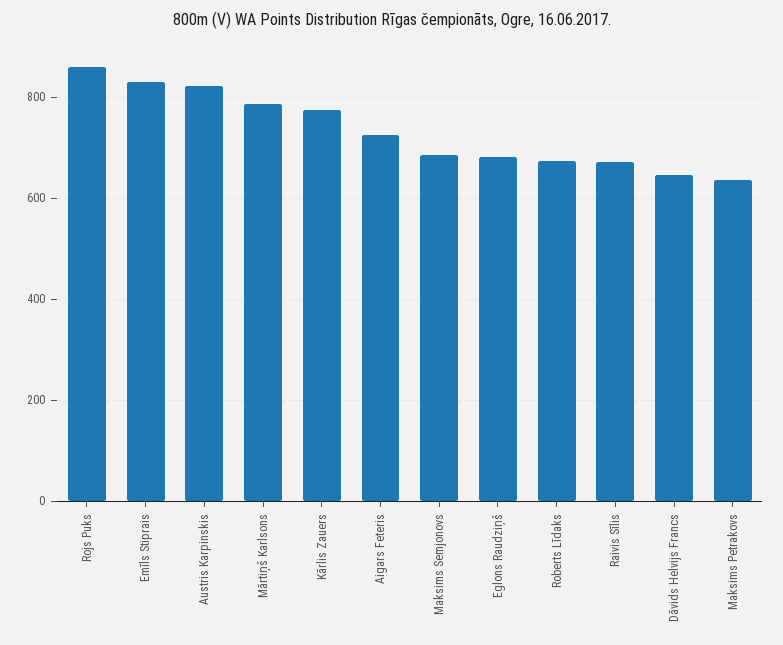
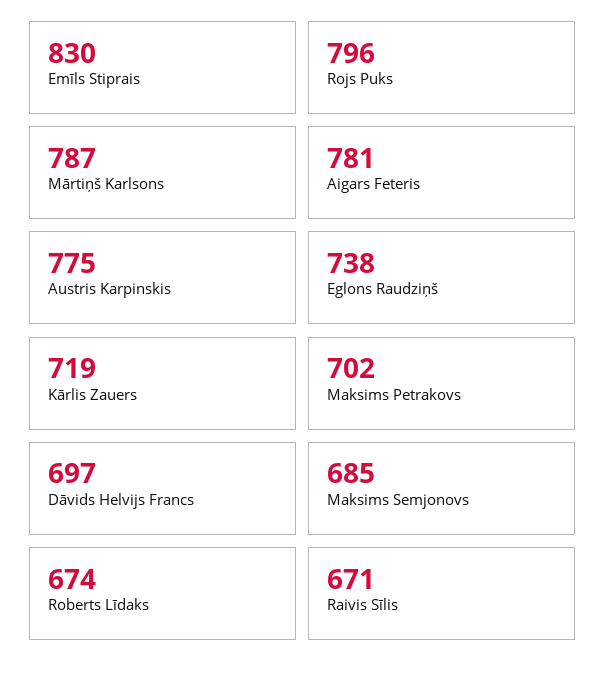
  {
-   "Rojs Puks": 860,
+   "Rojs Puks": 796,
    "Emīls Stiprais": 830,
-   "Austris Karpinskis": 820,
+   "Austris Karpinskis": 775,
    "Mārtiņš Karlsons": 787,
-   "Kārlis Zauers": 780,
+   "Kārlis Zauers": 719,
-   "Aigars Feteris": 720,
+   "Aigars Feteris": 781,
    "Maksims Semjonovs": 685,
-   "Eglons Raudziņš": 680,
+   "Eglons Raudziņš": 738,
    "Roberts Līdaks": 674,
    "Raivis Sīlis": 671,
-   "Dāvids Helvijs Francs": 640,
+   "Dāvids Helvijs Francs": 697,
-   "Maksims Petrakovs": 640
+   "Maksims Petrakovs": 702
  }

